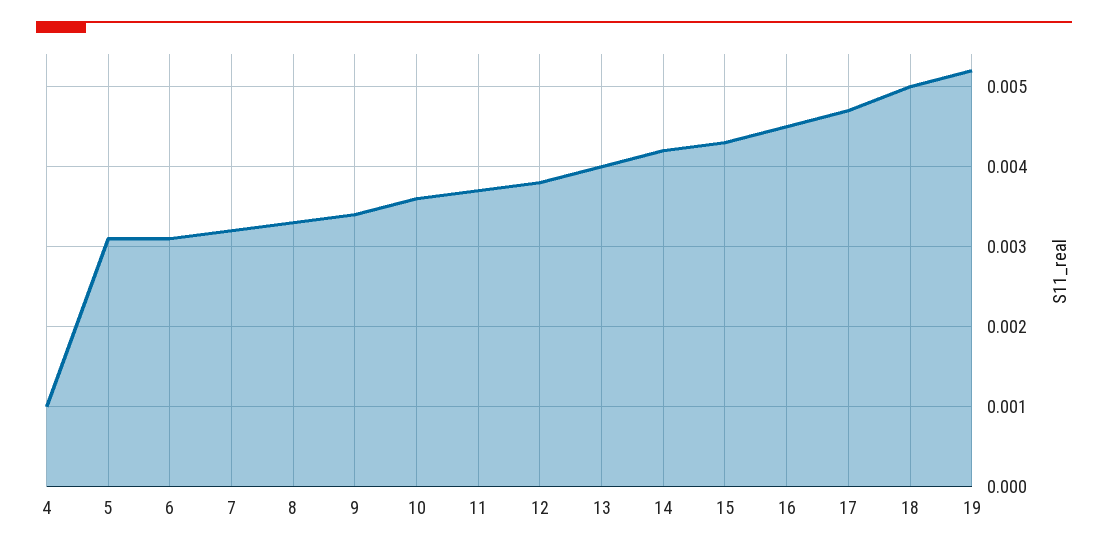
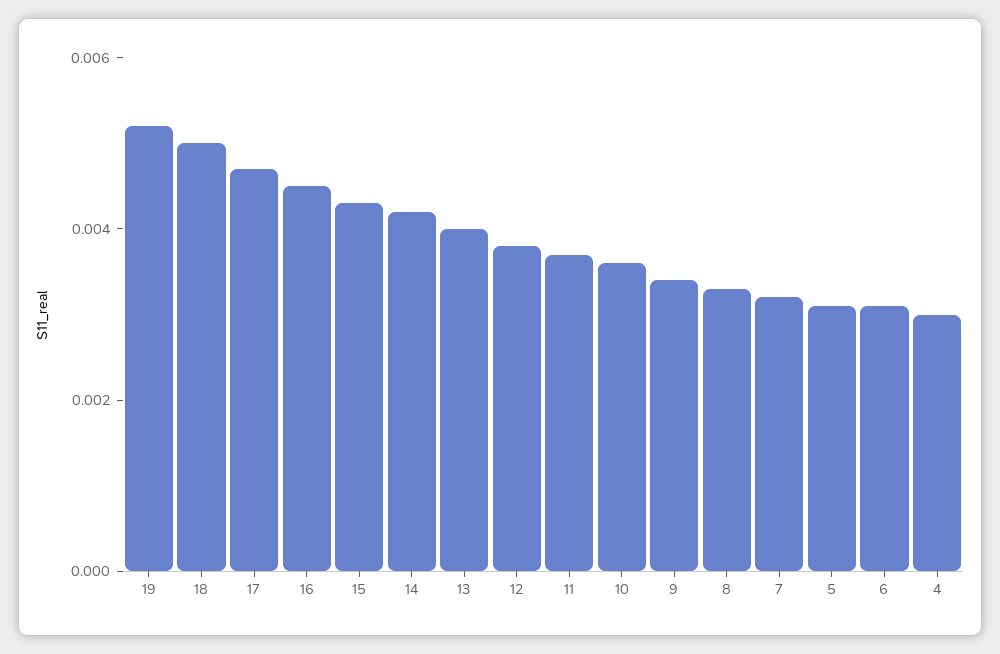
  {
-   "4": 0.001,
+   "4": 0.003,
    "5": 0.0031,
    "6": 0.0031,
    "7": 0.0032,
    "8": 0.0033,
    "9": 0.0034,
    "10": 0.0036,
    "11": 0.0037,
    "12": 0.0038,
    "13": 0.004,
    "14": 0.0042,
    "15": 0.0043,
    "16": 0.0045,
    "17": 0.0047,
    "18": 0.005,
    "19": 0.0052
  }

